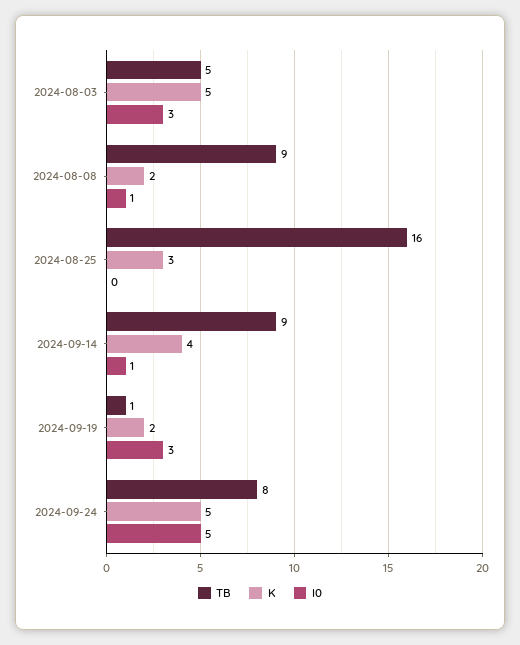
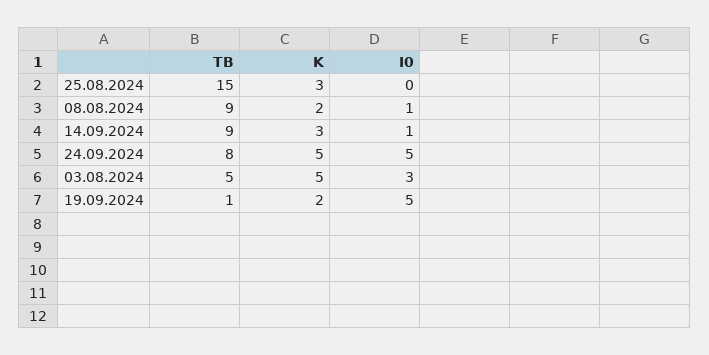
  {
    "TB": {
      "2024-08-03": 5,
      "2024-08-08": 9,
-     "2024-08-25": 16,
+     "2024-08-25": 15,
      "2024-09-14": 9,
      "2024-09-19": 1,
      "2024-09-24": 8
    },
    "K": {
      "2024-08-03": 5,
      "2024-08-08": 2,
      "2024-08-25": 3,
-     "2024-09-14": 4,
+     "2024-09-14": 3,
      "2024-09-19": 2,
      "2024-09-24": 5
    },
    "I0": {
      "2024-08-03": 3,
      "2024-08-08": 1,
      "2024-08-25": 0,
      "2024-09-14": 1,
-     "2024-09-19": 3,
+     "2024-09-19": 5,
      "2024-09-24": 5
    }
  }

